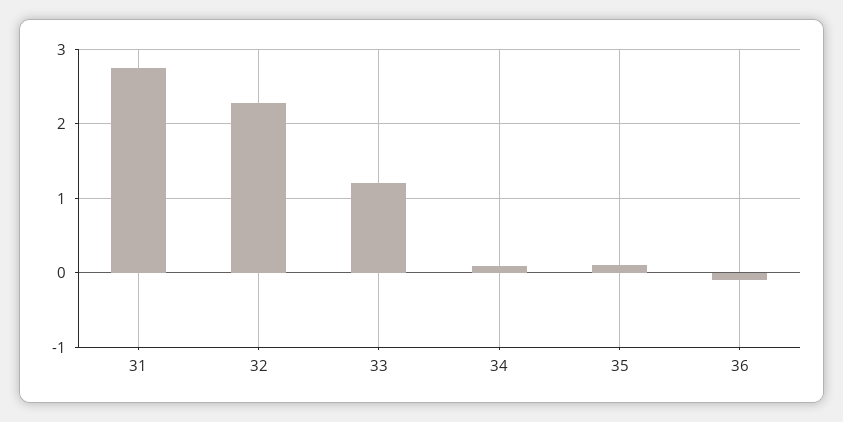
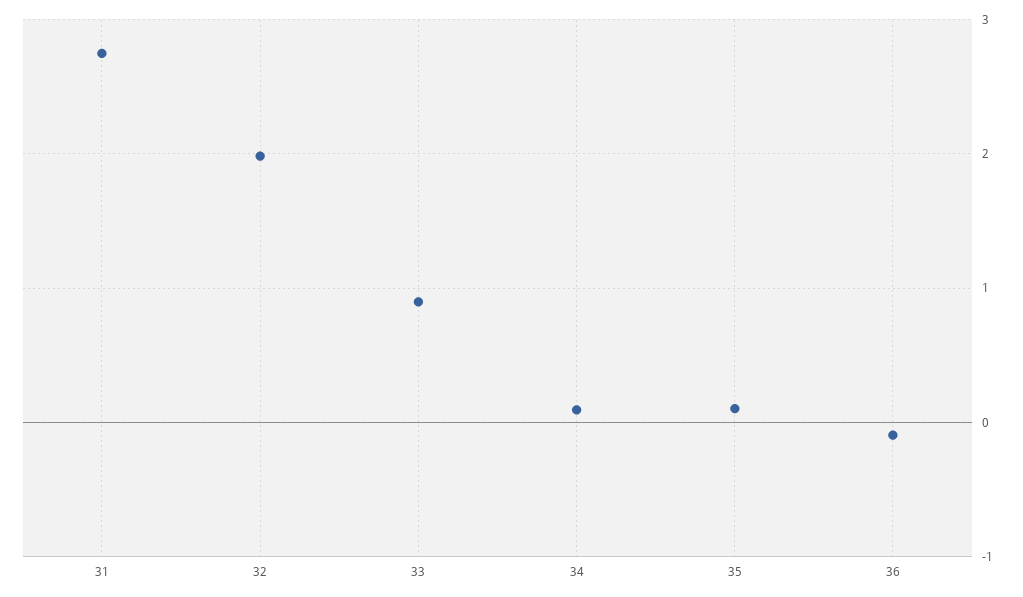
  {
    "31": 2.7,
-   "32": 2.3,
+   "32": 2,
-   "33": 1.2,
+   "33": 0.9,
    "34": 0.1,
    "35": 0.1,
    "36": -0.1
  }

